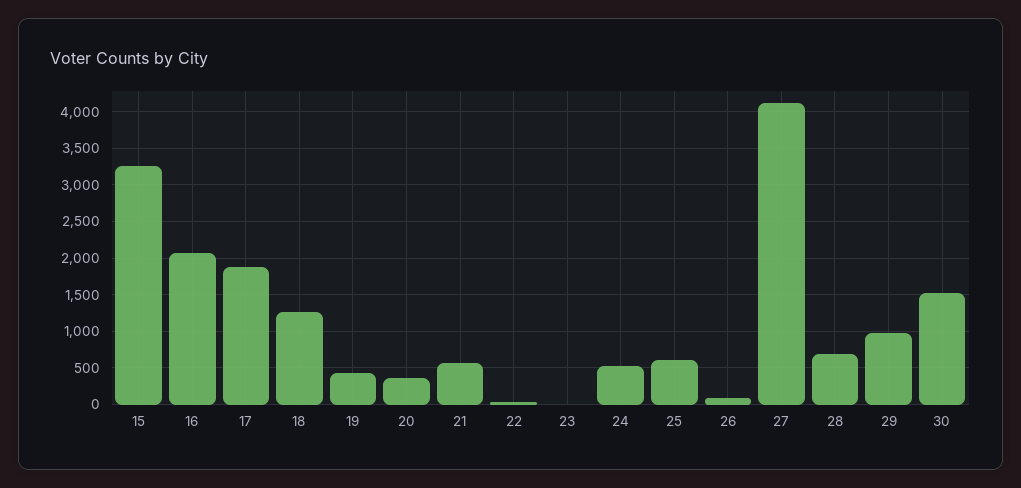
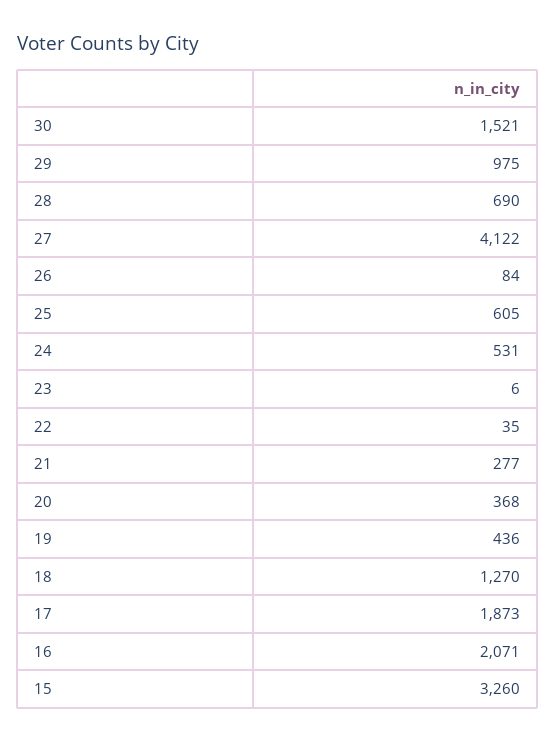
  {
    "15": 3260,
    "16": 2071,
    "17": 1873,
    "18": 1270,
    "19": 436,
    "20": 368,
-   "21": 600,
+   "21": 277,
    "22": 35,
    "23": 6,
    "24": 531,
    "25": 605,
    "26": 84,
    "27": 4122,
    "28": 690,
    "29": 975,
    "30": 1521
  }

